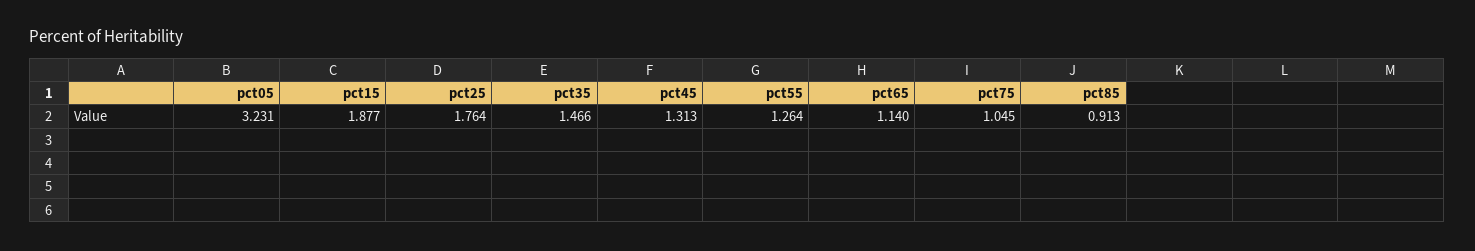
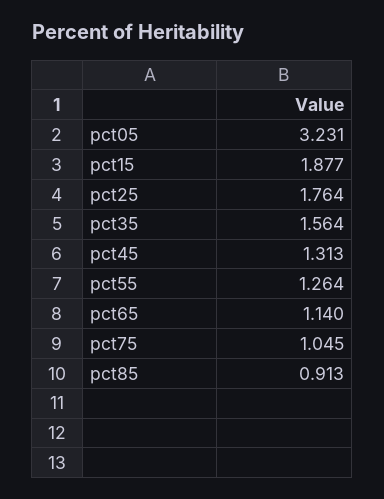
  {
    "pct05": 3.231,
    "pct15": 1.877,
    "pct25": 1.764,
-   "pct35": 1.466,
+   "pct35": 1.564,
    "pct45": 1.313,
    "pct55": 1.264,
    "pct65": 1.14,
    "pct75": 1.045,
    "pct85": 0.913
  }

